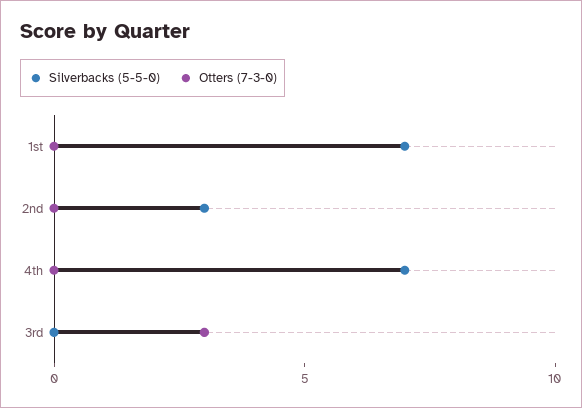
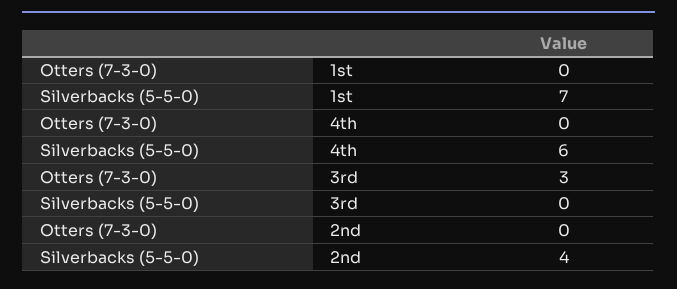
  {
    "Silverbacks (5-5-0)": {
      "1st": 7,
-     "2nd": 3,
+     "2nd": 4,
-     "4th": 7,
+     "4th": 6,
      "3rd": 0
    },
    "Otters (7-3-0)": {
      "1st": 0,
      "2nd": 0,
      "4th": 0,
      "3rd": 3
    }
  }

